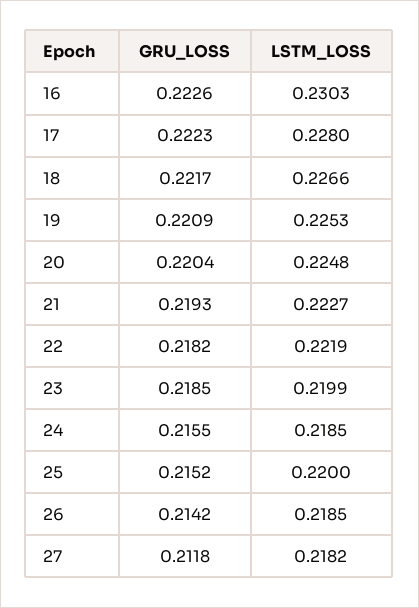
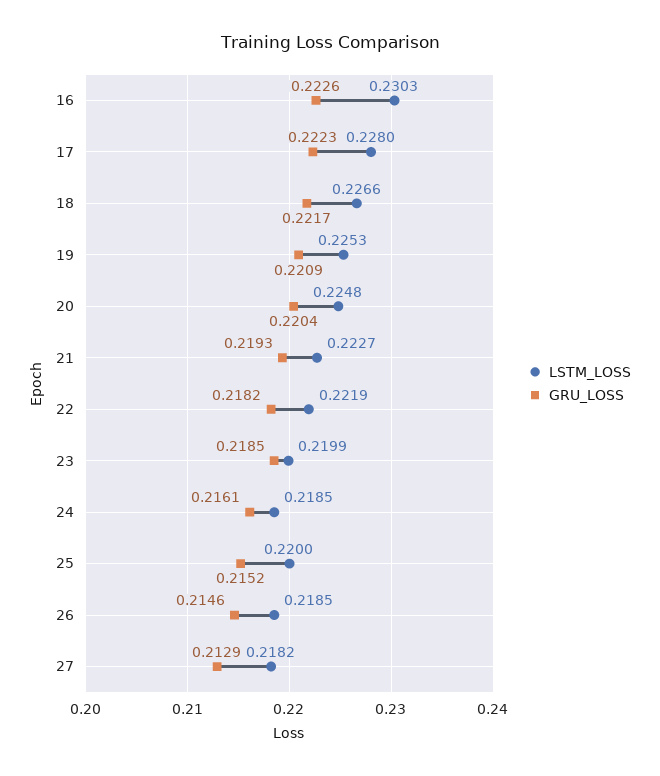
  {
    "GRU_LOSS": {
      "16": 0.2226,
      "17": 0.2223,
      "18": 0.2217,
      "19": 0.2209,
      "20": 0.2204,
      "21": 0.2193,
      "22": 0.2182,
      "23": 0.2185,
-     "24": 0.2155,
+     "24": 0.2161,
      "25": 0.2152,
-     "26": 0.2142,
+     "26": 0.2146,
-     "27": 0.2118
+     "27": 0.2129
    },
    "LSTM_LOSS": {
      "16": 0.2303,
      "17": 0.228,
      "18": 0.2266,
      "19": 0.2253,
      "20": 0.2248,
      "21": 0.2227,
      "22": 0.2219,
      "23": 0.2199,
      "24": 0.2185,
      "25": 0.22,
      "26": 0.2185,
      "27": 0.2182
    }
  }

